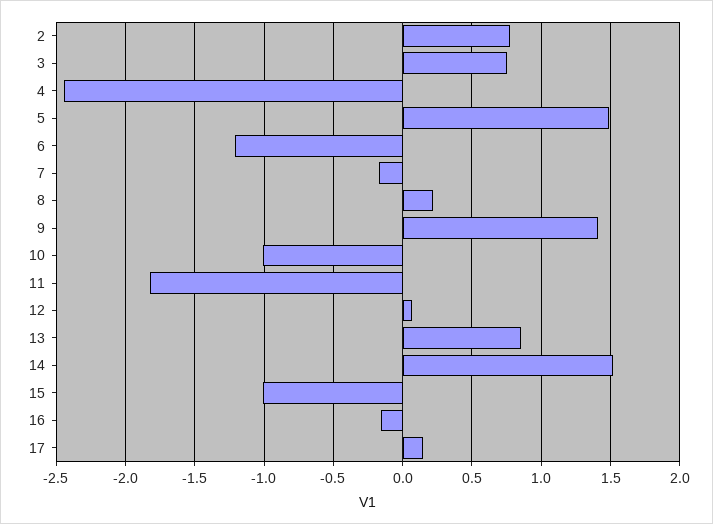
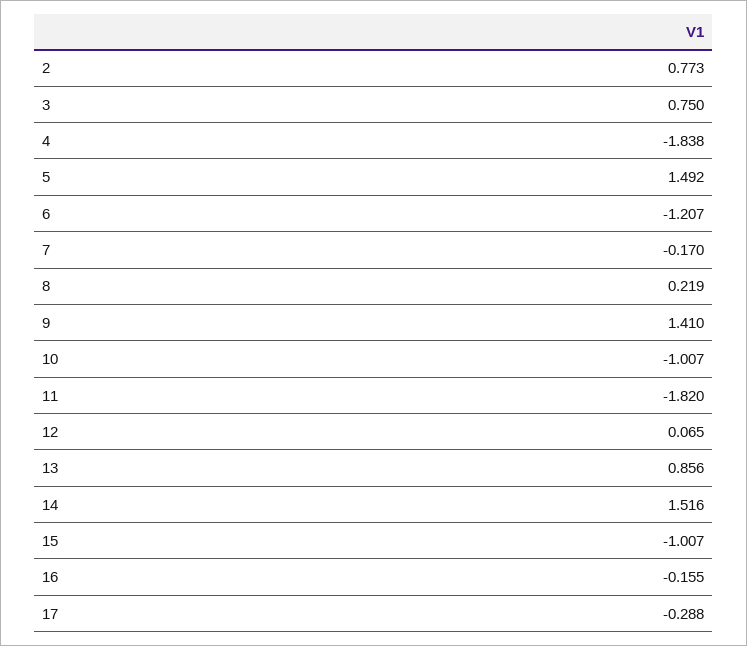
  {
    "2": 0.773,
    "3": 0.75,
-   "4": -2.45,
+   "4": -1.838,
    "5": 1.492,
    "6": -1.207,
    "7": -0.17,
    "8": 0.219,
    "9": 1.41,
    "10": -1.007,
    "11": -1.82,
    "12": 0.065,
    "13": 0.856,
    "14": 1.516,
    "15": -1.007,
    "16": -0.155,
-   "17": 0.15
+   "17": -0.288
  }

